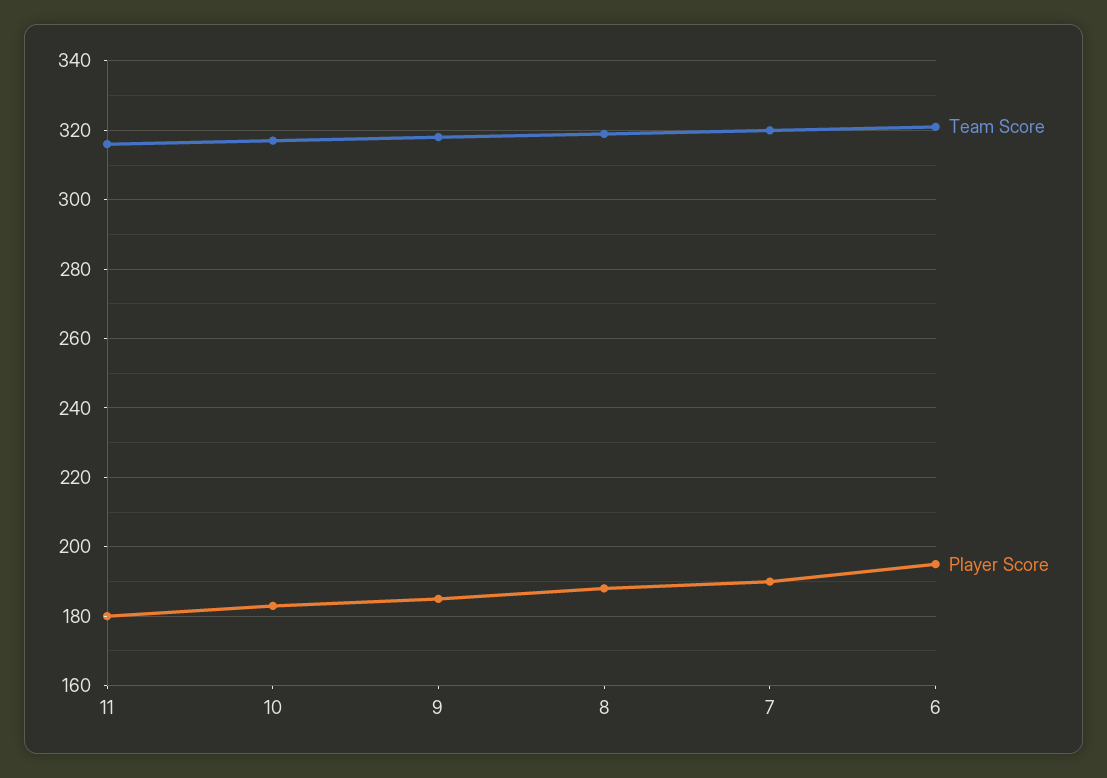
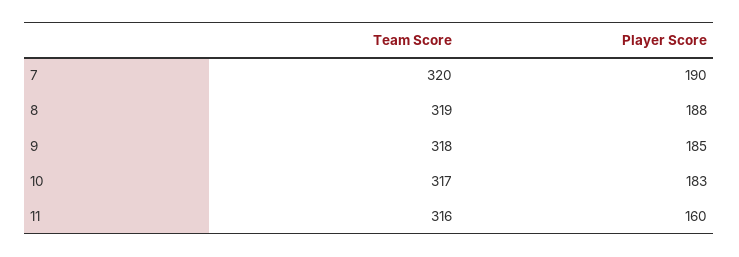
  {
    "Team Score": {
      "11": 316,
      "10": 317,
      "9": 318,
      "8": 319,
-     "7": 320,
+     "7": 320
-     "6": 320
    },
    "Player Score": {
-     "11": 180,
+     "11": 160,
      "10": 183,
      "9": 185,
      "8": 188,
-     "7": 190,
+     "7": 190
-     "6": 195
    }
  }

